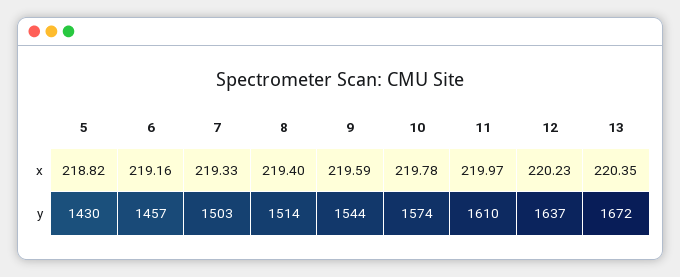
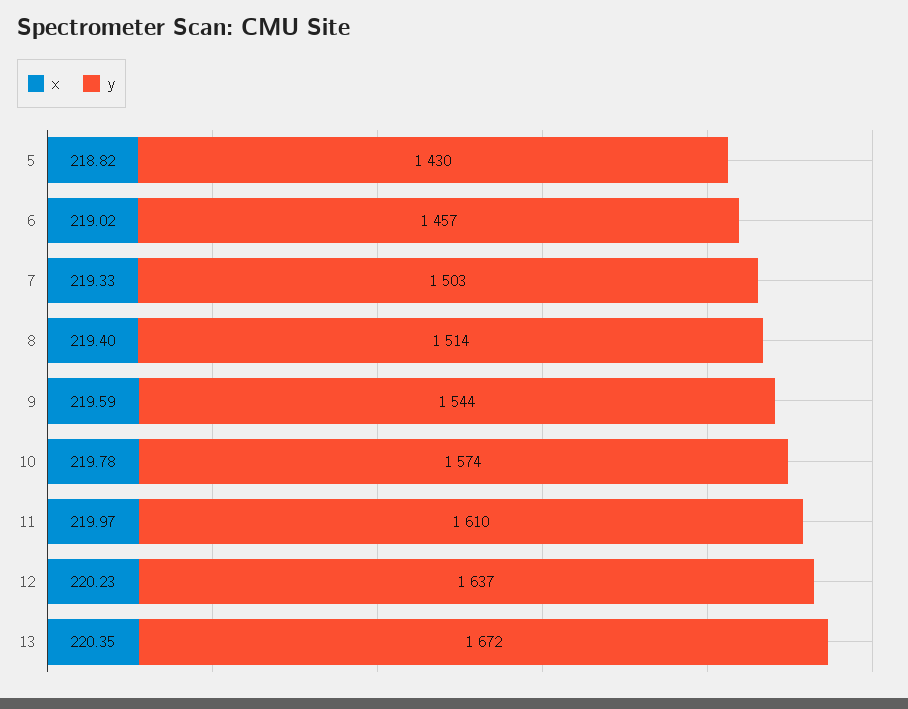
  {
    "x": {
      "5": 218.82,
-     "6": 219.16,
+     "6": 219.02,
      "7": 219.33,
      "8": 219.4,
      "9": 219.59,
      "10": 219.78,
      "11": 219.97,
      "12": 220.23,
      "13": 220.35
    },
    "y": {
      "5": 1430,
      "6": 1457,
      "7": 1503,
      "8": 1514,
      "9": 1544,
      "10": 1574,
      "11": 1610,
      "12": 1637,
      "13": 1672
    }
  }

